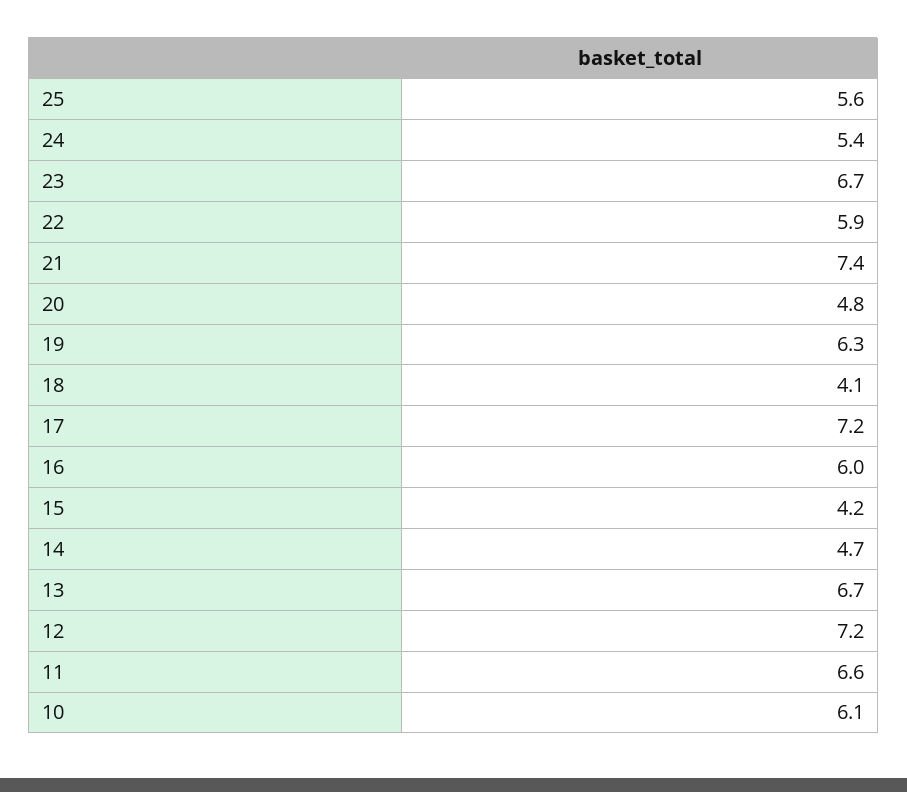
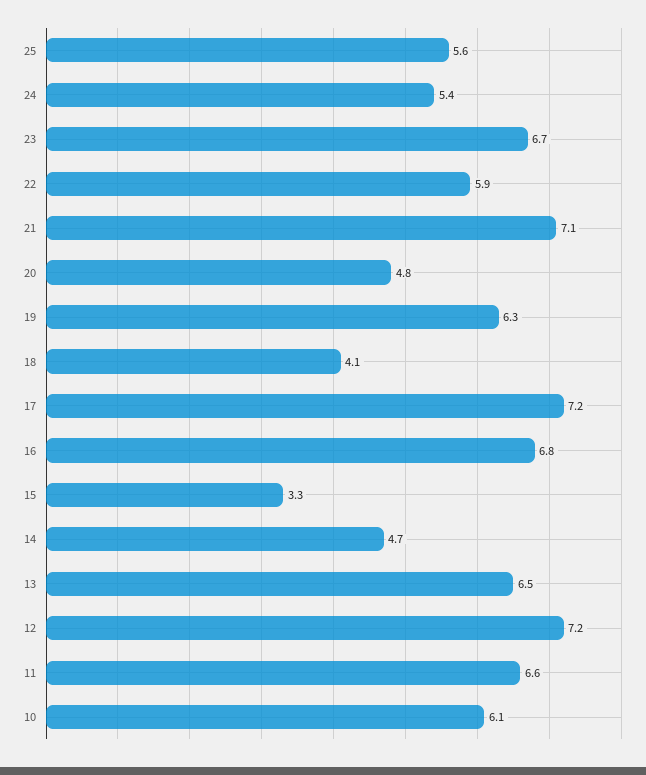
  {
    "25": 5.6,
    "24": 5.4,
    "23": 6.7,
    "22": 5.9,
-   "21": 7.4,
+   "21": 7.1,
    "20": 4.8,
    "19": 6.3,
    "18": 4.1,
    "17": 7.2,
-   "16": 6,
+   "16": 6.8,
-   "15": 4.2,
+   "15": 3.3,
    "14": 4.7,
-   "13": 6.7,
+   "13": 6.5,
    "12": 7.2,
    "11": 6.6,
    "10": 6.1
  }

